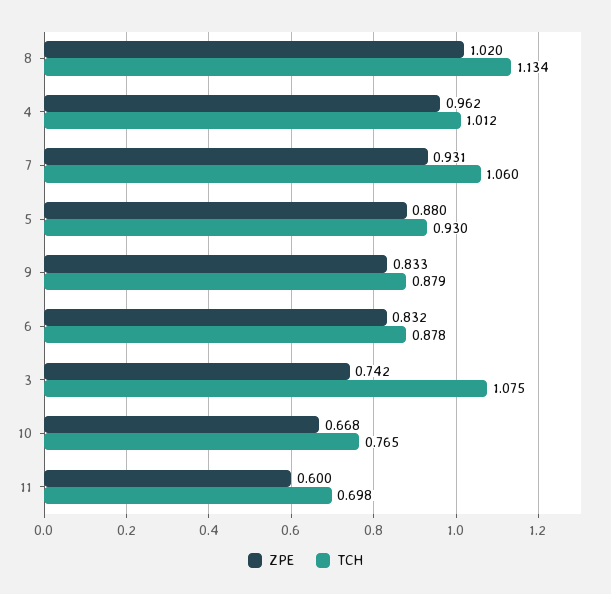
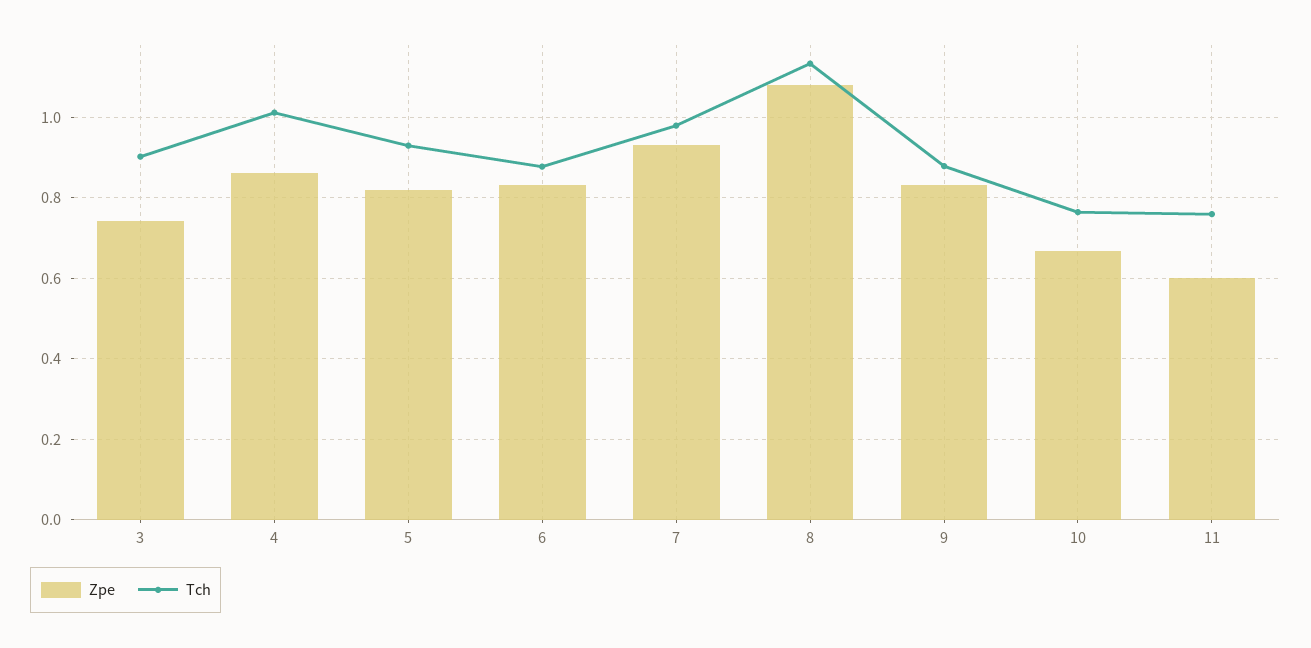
  {
    "ZPE": {
-     "8": 1.02,
+     "8": 1.08,
-     "4": 0.962,
+     "4": 0.86,
      "7": 0.931,
-     "5": 0.88,
+     "5": 0.82,
      "9": 0.833,
      "6": 0.832,
      "3": 0.742,
      "10": 0.668,
      "11": 0.6
    },
    "TCH": {
      "8": 1.134,
      "4": 1.012,
-     "7": 1.06,
+     "7": 0.98,
      "5": 0.93,
      "9": 0.879,
      "6": 0.878,
-     "3": 1.075,
+     "3": 0.9,
      "10": 0.765,
-     "11": 0.698
+     "11": 0.76
    }
  }

